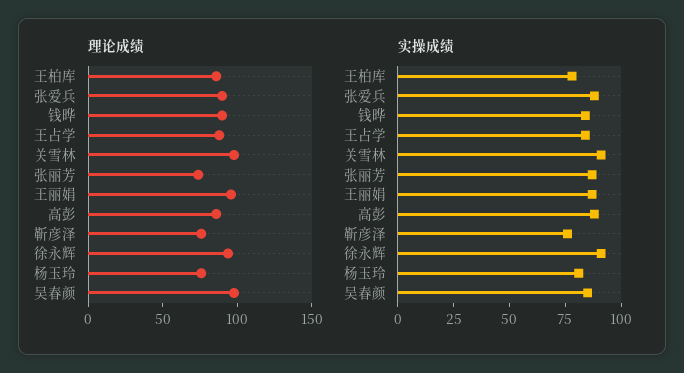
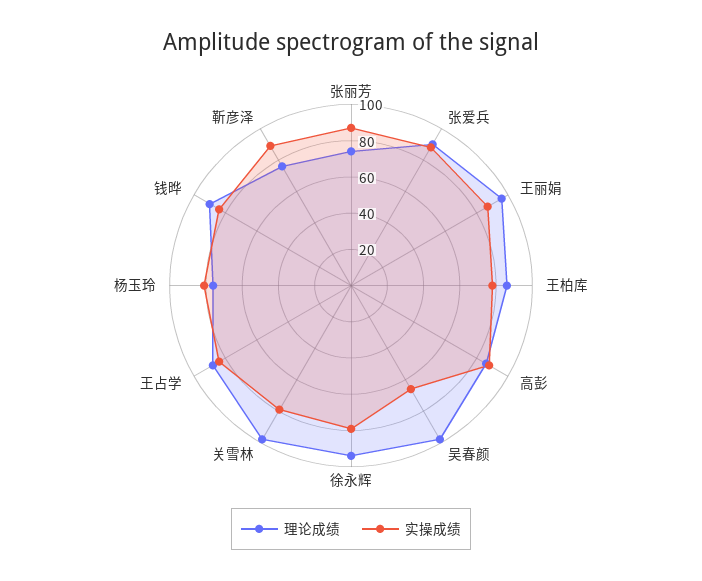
  {
    "理论成绩": {
      "王柏库": 85,
      "张爱兵": 90,
      "钱晔": 90,
      "王占学": 90,
      "关雪林": 100,
      "张丽芳": 75,
      "王丽娟": 95,
      "高彭": 85,
      "靳彦泽": 75,
      "徐永辉": 95,
      "杨玉玲": 75,
      "吴春颜": 100
    },
    "实操成绩": {
      "王柏库": 80,
      "张爱兵": 90,
      "钱晔": 85,
      "王占学": 85,
-     "关雪林": 90,
+     "关雪林": 80,
      "张丽芳": 85,
      "王丽娟": 85,
      "高彭": 90,
-     "靳彦泽": 75,
+     "靳彦泽": 90,
-     "徐永辉": 90,
+     "徐永辉": 80,
      "杨玉玲": 80,
-     "吴春颜": 85
+     "吴春颜": 65
    }
  }

